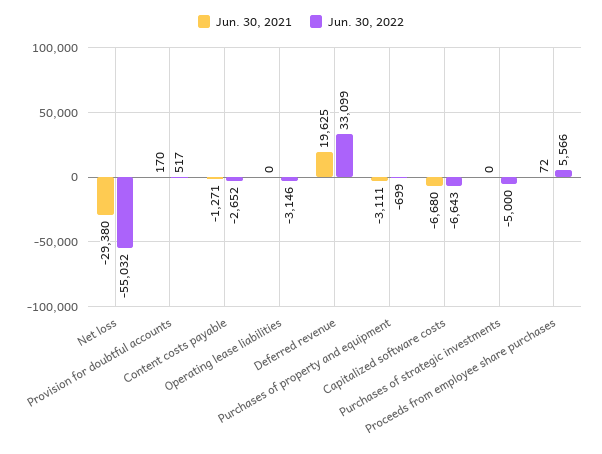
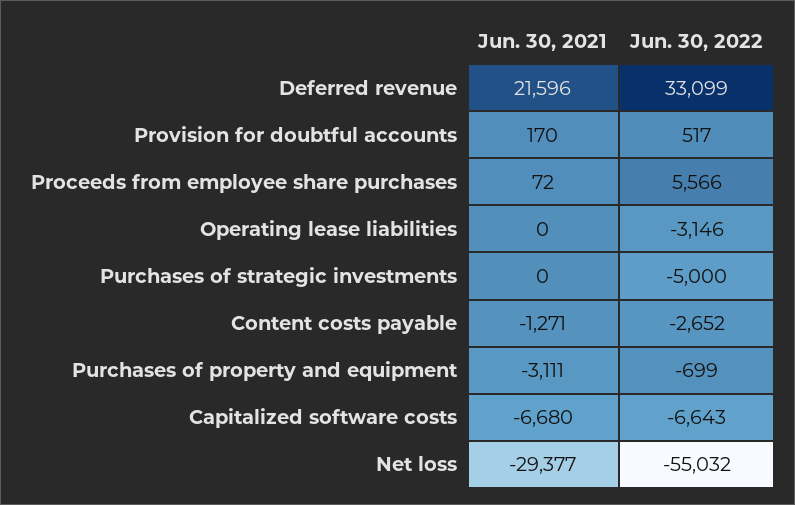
  {
    "Jun. 30, 2021": {
-     "Net loss": -29380,
+     "Net loss": -29377,
      "Provision for doubtful accounts": 170,
      "Content costs payable": -1271,
      "Operating lease liabilities": 0,
-     "Deferred revenue": 19625,
+     "Deferred revenue": 21596,
      "Purchases of property and equipment": -3111,
      "Capitalized software costs": -6680,
      "Purchases of strategic investments": 0,
      "Proceeds from employee share purchases": 72
    },
    "Jun. 30, 2022": {
      "Net loss": -55032,
      "Provision for doubtful accounts": 517,
      "Content costs payable": -2652,
      "Operating lease liabilities": -3146,
      "Deferred revenue": 33099,
      "Purchases of property and equipment": -699,
      "Capitalized software costs": -6643,
      "Purchases of strategic investments": -5000,
      "Proceeds from employee share purchases": 5566
    }
  }

